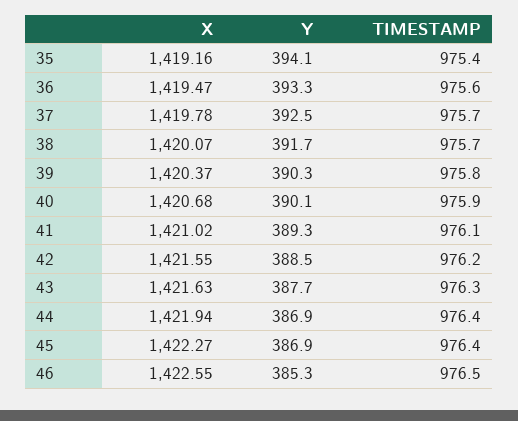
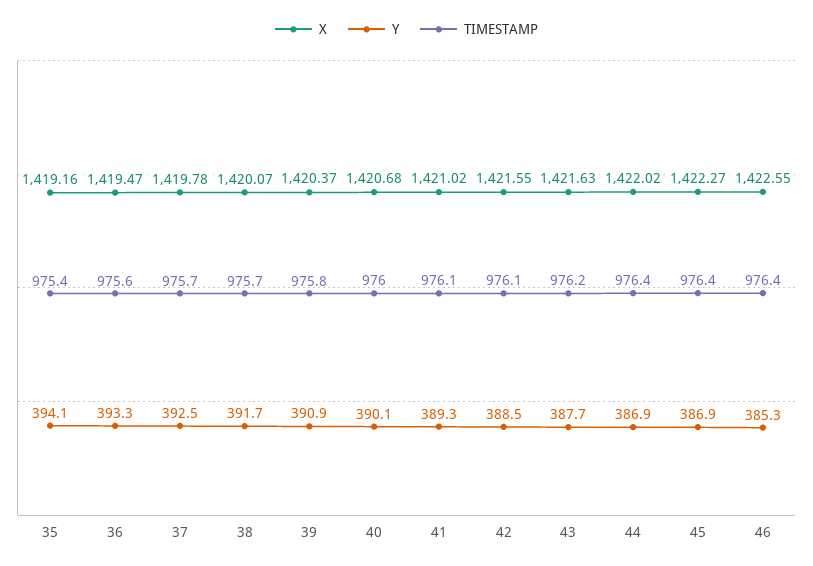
  {
    "X": {
      "35": 1419.16,
      "36": 1419.47,
      "37": 1419.78,
      "38": 1420.07,
      "39": 1420.37,
      "40": 1420.68,
      "41": 1421.02,
      "42": 1421.55,
      "43": 1421.63,
-     "44": 1421.94,
+     "44": 1422.02,
      "45": 1422.27,
      "46": 1422.55
    },
    "Y": {
      "35": 394.1,
      "36": 393.3,
      "37": 392.5,
      "38": 391.7,
-     "39": 390.3,
+     "39": 390.9,
      "40": 390.1,
      "41": 389.3,
      "42": 388.5,
      "43": 387.7,
      "44": 386.9,
      "45": 386.9,
      "46": 385.3
    },
    "TIMESTAMP": {
      "35": 975.4,
      "36": 975.6,
      "37": 975.7,
      "38": 975.7,
      "39": 975.8,
-     "40": 975.9,
+     "40": 976,
      "41": 976.1,
-     "42": 976.2,
+     "42": 976.1,
-     "43": 976.3,
+     "43": 976.2,
      "44": 976.4,
      "45": 976.4,
-     "46": 976.5
+     "46": 976.4
    }
  }

